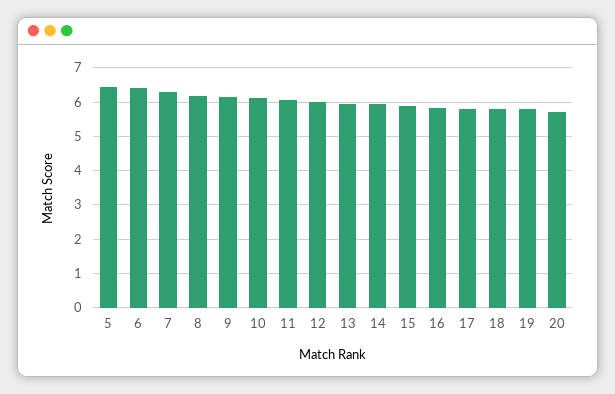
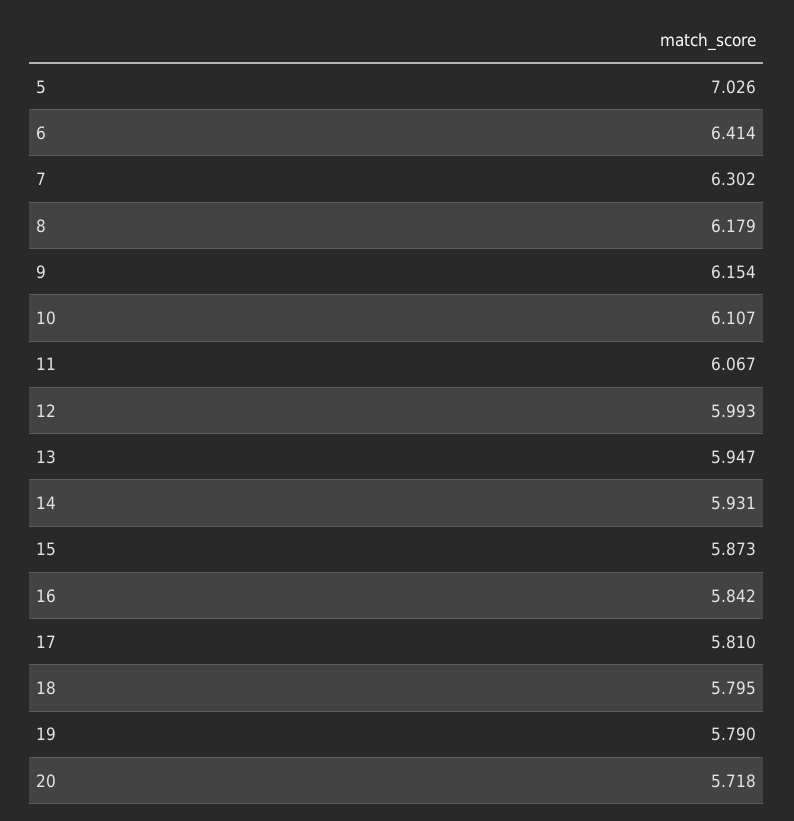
  {
-   "5": 6.4,
+   "5": 7.026,
    "6": 6.414,
    "7": 6.302,
    "8": 6.179,
    "9": 6.154,
    "10": 6.107,
    "11": 6.067,
    "12": 5.993,
    "13": 5.947,
    "14": 5.931,
    "15": 5.873,
    "16": 5.842,
    "17": 5.81,
    "18": 5.795,
    "19": 5.79,
    "20": 5.718
  }

